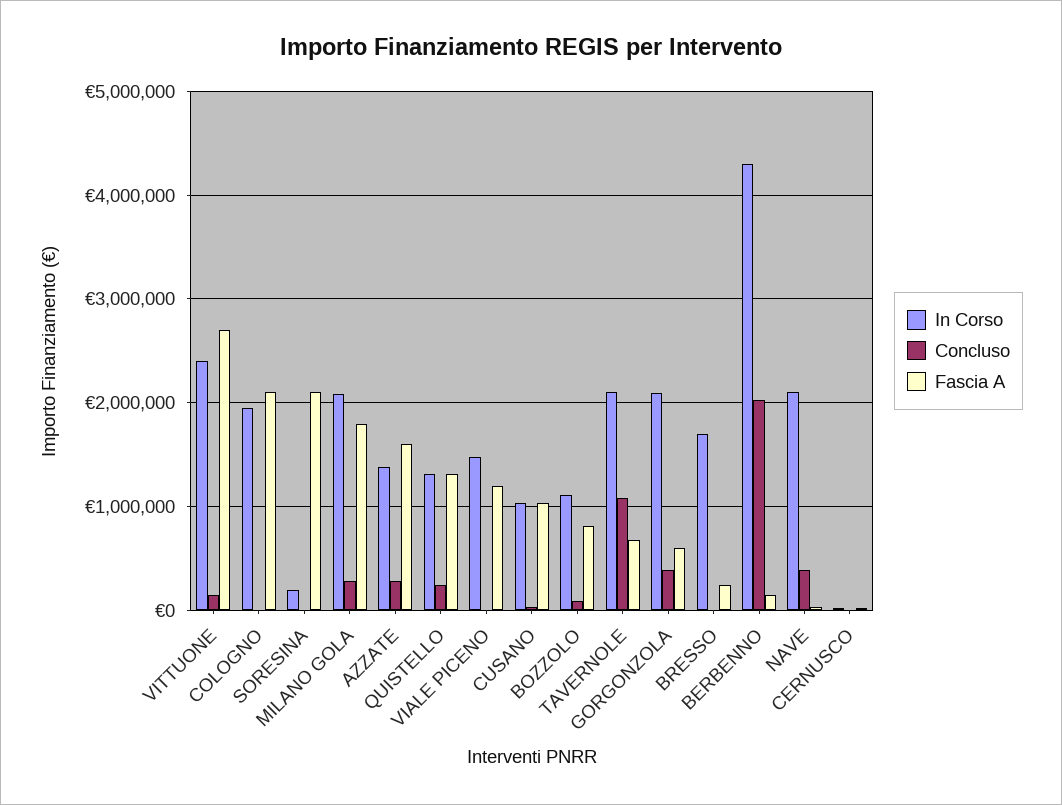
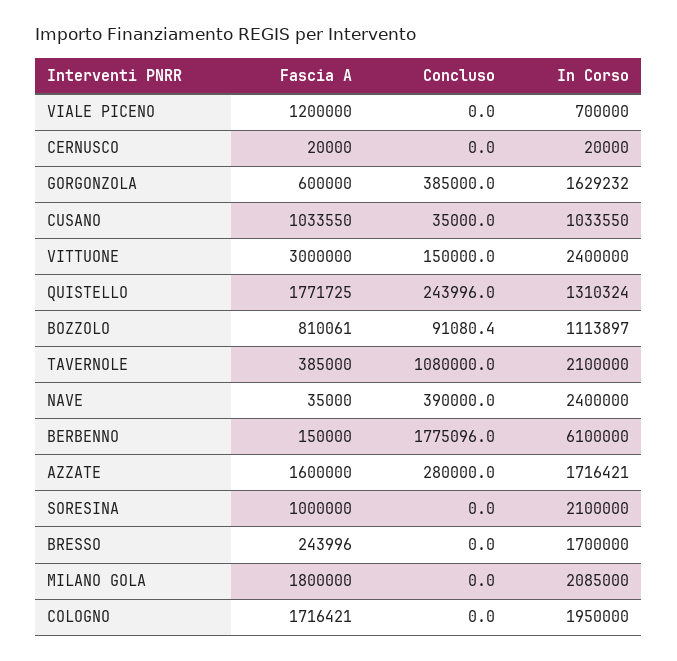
  {
    "In Corso": {
      "VITTUONE": 2400000,
      "COLOGNO": 1950000,
-     "SORESINA": 200000,
+     "SORESINA": 2100000,
      "MILANO GOLA": 2085000,
-     "AZZATE": 1400000,
+     "AZZATE": 1716421,
      "QUISTELLO": 1310324,
-     "VIALE PICENO": 1500000,
+     "VIALE PICENO": 700000,
      "CUSANO": 1033550,
      "BOZZOLO": 1113897,
      "TAVERNOLE": 2100000,
-     "GORGONZOLA": 2100000,
+     "GORGONZOLA": 1629232,
      "BRESSO": 1700000,
-     "BERBENNO": 4300000,
+     "BERBENNO": 6100000,
-     "NAVE": 2100000,
+     "NAVE": 2400000,
      "CERNUSCO": 20000
    },
    "Concluso": {
      "VITTUONE": 150000,
      "COLOGNO": 0,
      "SORESINA": 0,
-     "MILANO GOLA": 300000,
+     "MILANO GOLA": 0,
      "AZZATE": 280000,
      "QUISTELLO": 243996,
      "VIALE PICENO": 0,
      "CUSANO": 35000,
      "BOZZOLO": 91080.4,
      "TAVERNOLE": 1080000,
      "GORGONZOLA": 385000,
      "BRESSO": 0,
-     "BERBENNO": 2000000,
+     "BERBENNO": 1775096,
      "NAVE": 390000,
      "CERNUSCO": 0
    },
    "Fascia A": {
-     "VITTUONE": 2700000,
+     "VITTUONE": 3000000,
-     "COLOGNO": 2100000,
+     "COLOGNO": 1716421,
-     "SORESINA": 2100000,
+     "SORESINA": 1000000,
      "MILANO GOLA": 1800000,
      "AZZATE": 1600000,
-     "QUISTELLO": 1300000,
+     "QUISTELLO": 1771725,
      "VIALE PICENO": 1200000,
      "CUSANO": 1033550,
      "BOZZOLO": 810061,
-     "TAVERNOLE": 700000,
+     "TAVERNOLE": 385000,
      "GORGONZOLA": 600000,
      "BRESSO": 243996,
      "BERBENNO": 150000,
      "NAVE": 35000,
      "CERNUSCO": 20000
    }
  }

